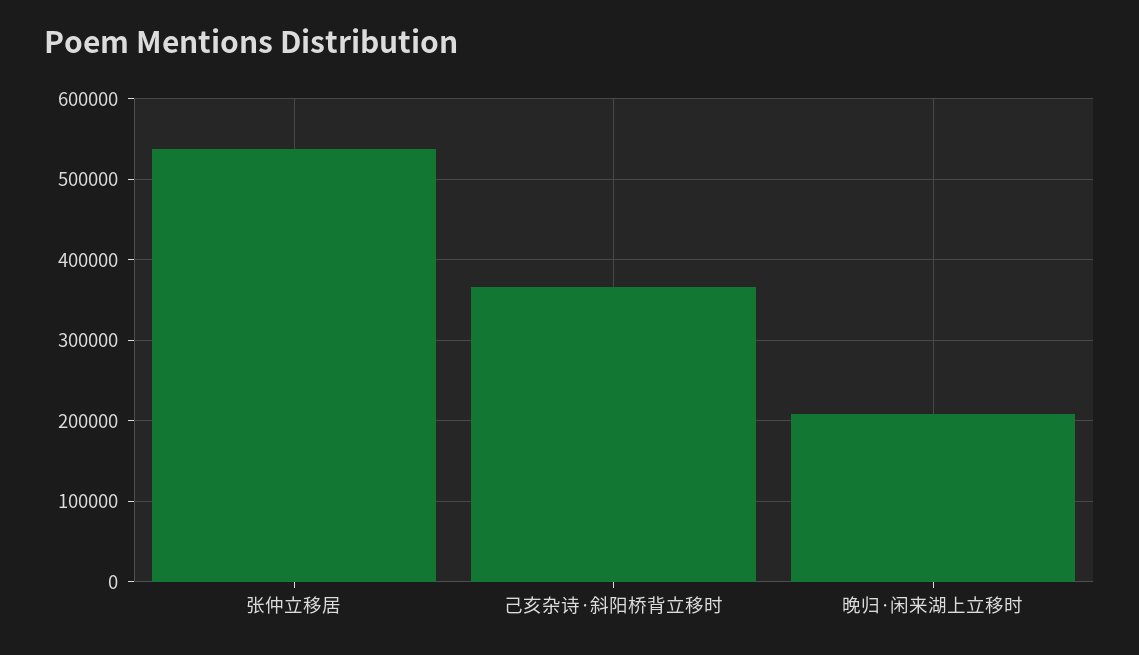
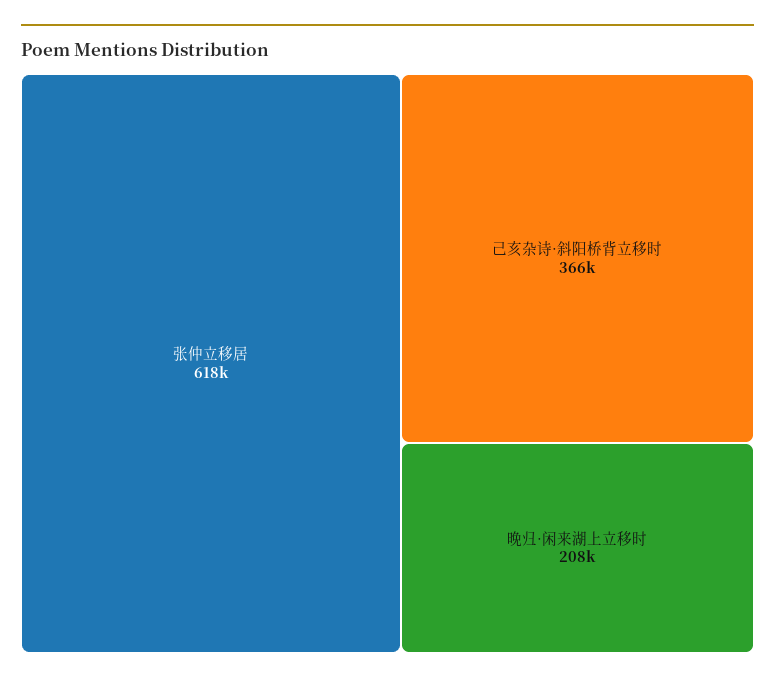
  {
-   "张仲立移居": 540000,
+   "张仲立移居": 618000,
    "己亥杂诗·斜阳桥背立移时": 366000,
    "晚归·闲来湖上立移时": 208000
  }

